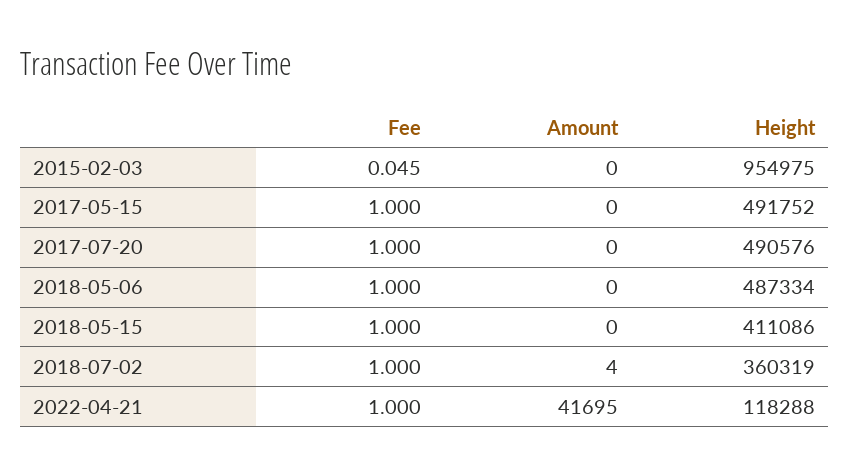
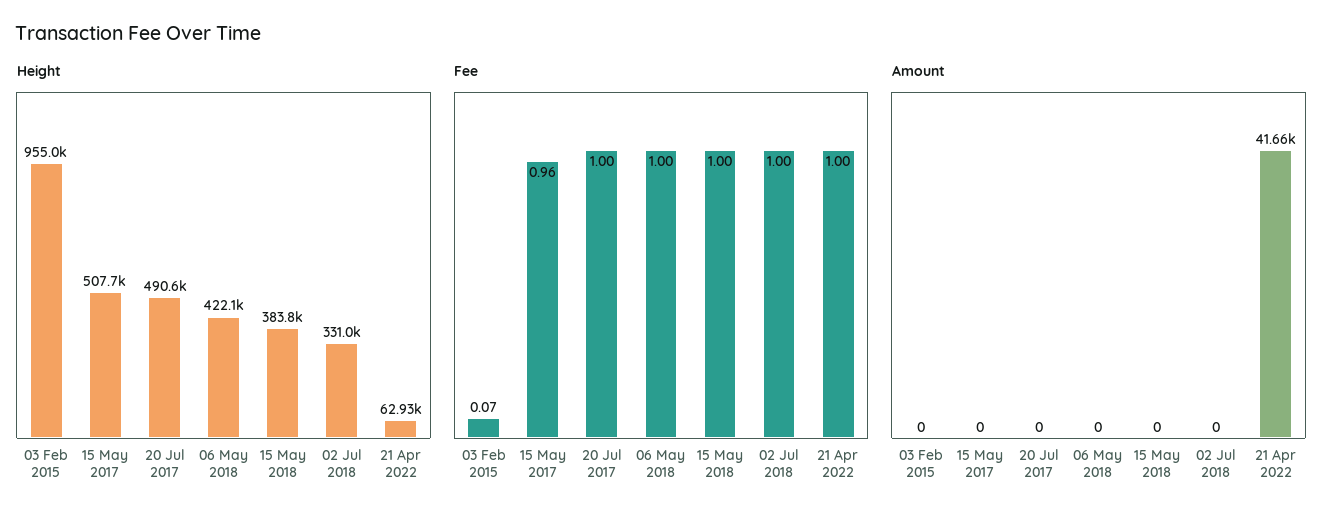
  {
    "Fee": {
-     "2015-02-03": 0.045,
+     "2015-02-03": 0.07,
-     "2017-05-15": 1,
+     "2017-05-15": 0.96,
      "2017-07-20": 1,
      "2018-05-06": 1,
      "2018-05-15": 1,
      "2018-07-02": 1,
      "2022-04-21": 1
    },
    "Amount": {
      "2015-02-03": 0,
      "2017-05-15": 0,
      "2017-07-20": 0,
      "2018-05-06": 0,
      "2018-05-15": 0,
-     "2018-07-02": 4,
+     "2018-07-02": 0,
-     "2022-04-21": 41695
+     "2022-04-21": 41660
    },
    "Height": {
      "2015-02-03": 954975,
-     "2017-05-15": 491752,
+     "2017-05-15": 507700,
      "2017-07-20": 490576,
-     "2018-05-06": 487334,
+     "2018-05-06": 422100,
-     "2018-05-15": 411086,
+     "2018-05-15": 383800,
-     "2018-07-02": 360319,
+     "2018-07-02": 331000,
-     "2022-04-21": 118288
+     "2022-04-21": 62930
    }
  }

